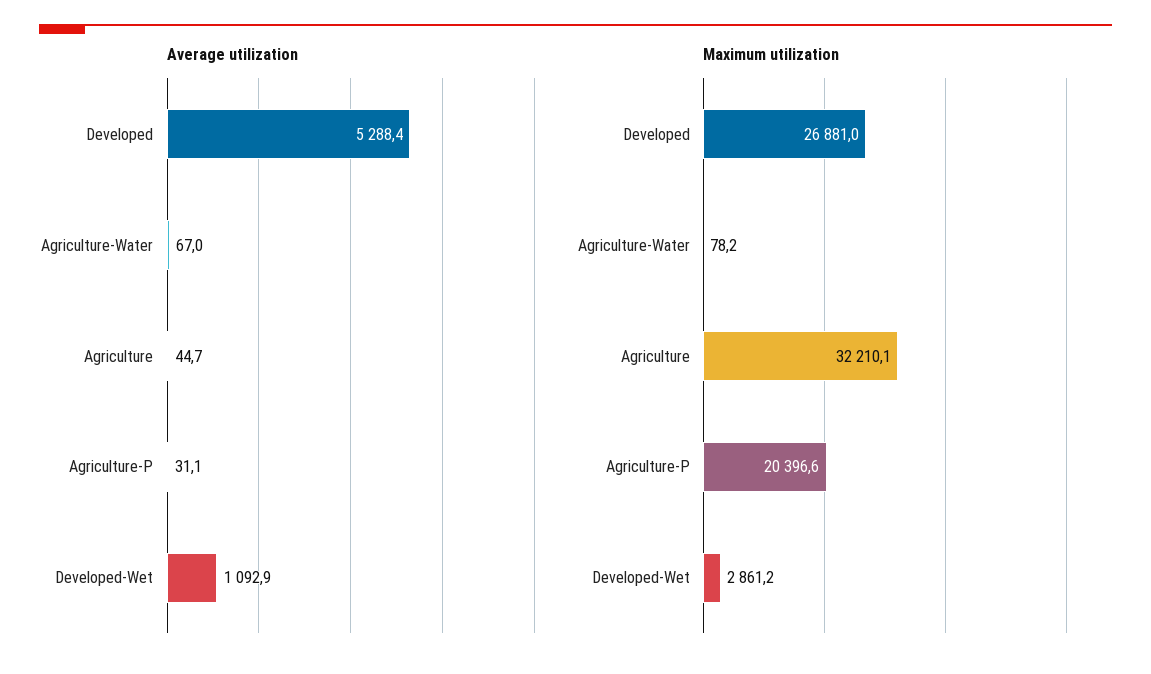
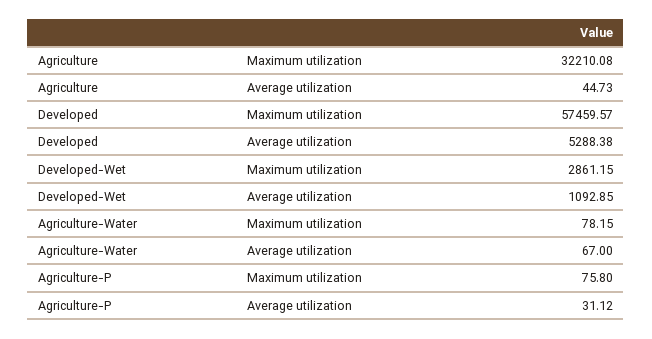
  {
    "Average utilization": {
      "Developed": 5288.38,
      "Agriculture-Water": 67,
      "Agriculture": 44.73,
      "Agriculture-P": 31.12,
      "Developed-Wet": 1092.85
    },
    "Maximum utilization": {
-     "Developed": 26881,
+     "Developed": 57459.57,
      "Agriculture-Water": 78.15,
      "Agriculture": 32210.08,
-     "Agriculture-P": 20396.6,
+     "Agriculture-P": 75.8,
      "Developed-Wet": 2861.15
    }
  }

